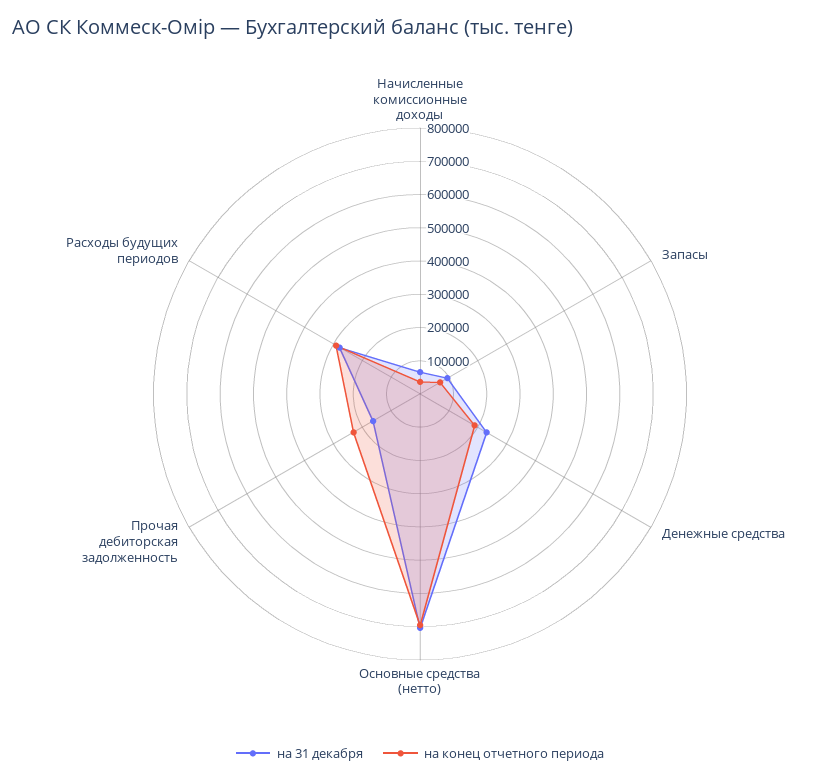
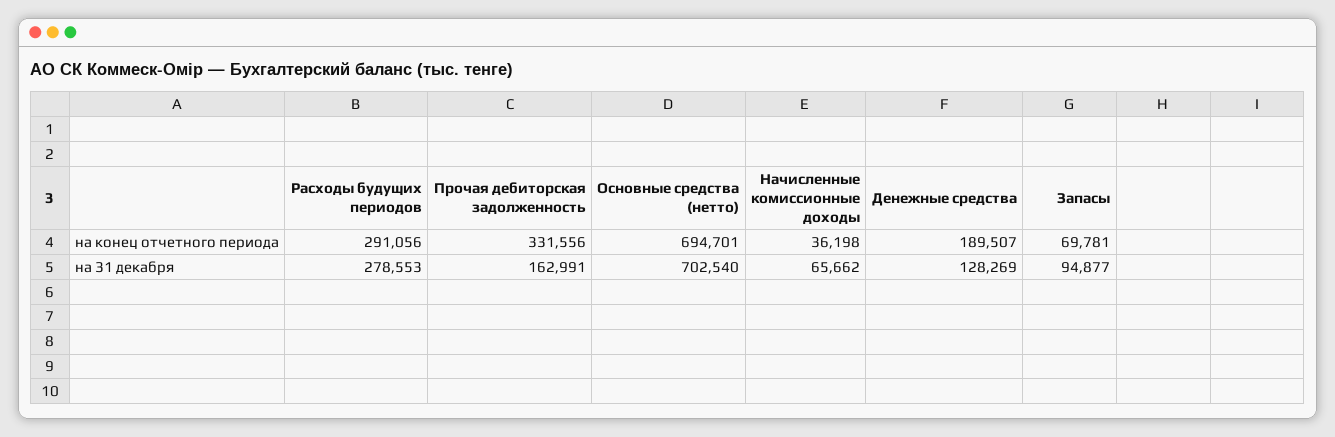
  {
    "на 31 декабря": {
      "Начисленные комиссионные доходы": 65662,
      "Запасы": 94877,
-     "Денежные средства": 225000,
+     "Денежные средства": 128269,
      "Основные средства (нетто)": 702540,
      "Прочая дебиторская задолженность": 162991,
      "Расходы будущих периодов": 278553
    },
    "на конец отчетного периода": {
      "Начисленные комиссионные доходы": 36198,
      "Запасы": 69781,
      "Денежные средства": 189507,
      "Основные средства (нетто)": 694701,
-     "Прочая дебиторская задолженность": 225000,
+     "Прочая дебиторская задолженность": 331556,
      "Расходы будущих периодов": 291056
    }
  }

